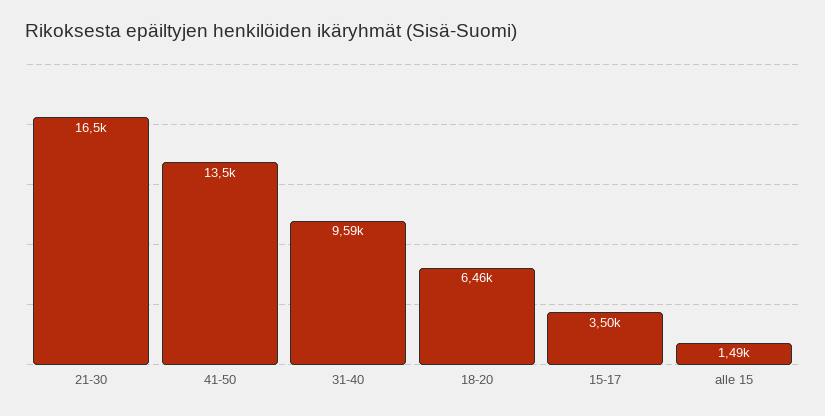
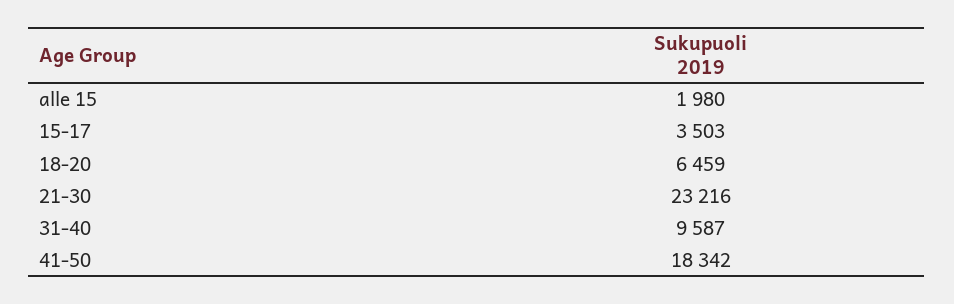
  {
-   "21-30": 16500,
+   "21-30": 23216,
-   "41-50": 13500,
+   "41-50": 18342,
    "31-40": 9587,
    "18-20": 6459,
    "15-17": 3503,
-   "alle 15": 1490
+   "alle 15": 1980
  }

